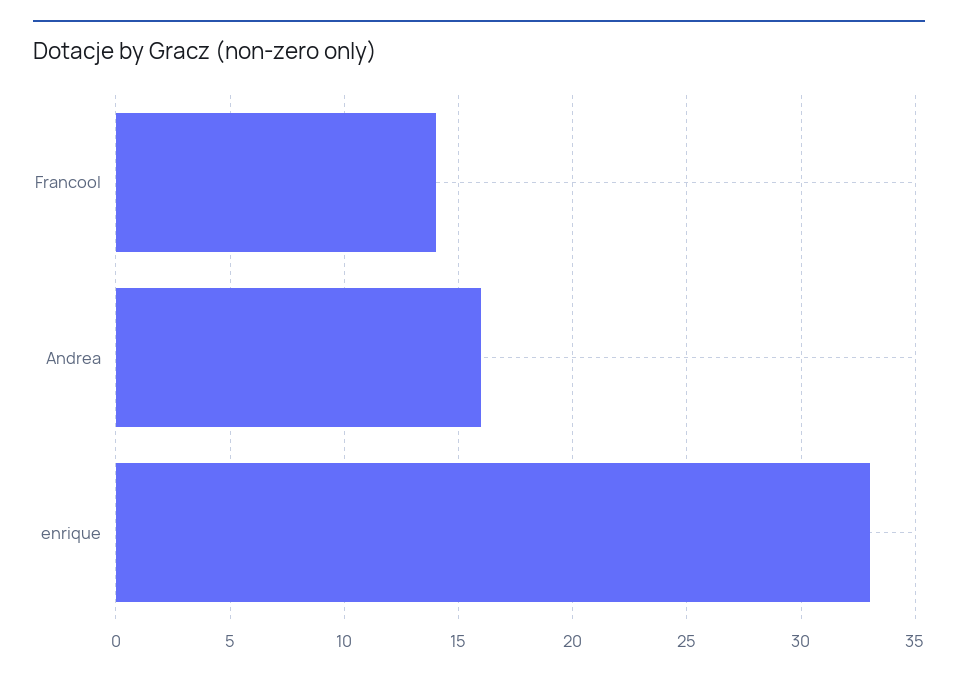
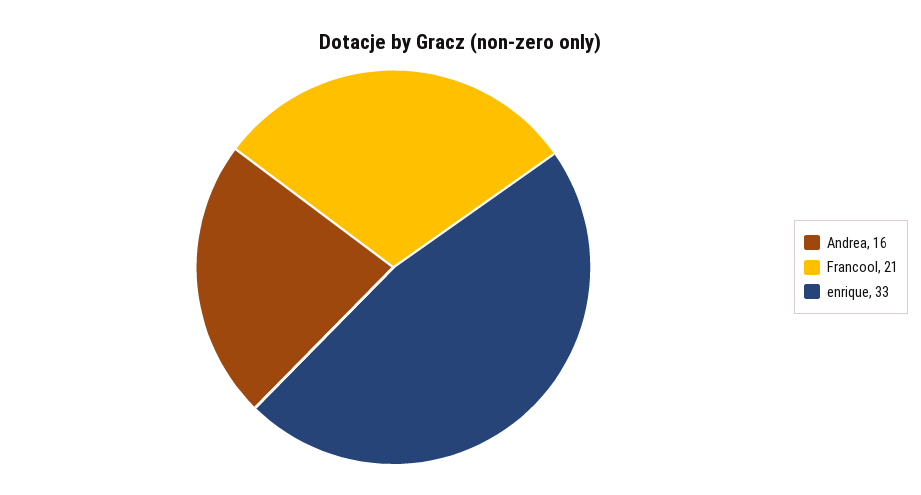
  {
-   "Francool": 14,
+   "Francool": 21,
    "Andrea": 16,
    "enrique": 33
  }

